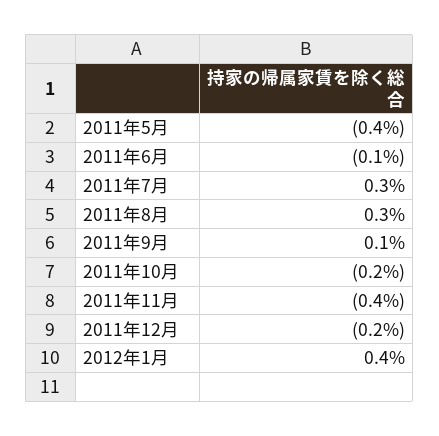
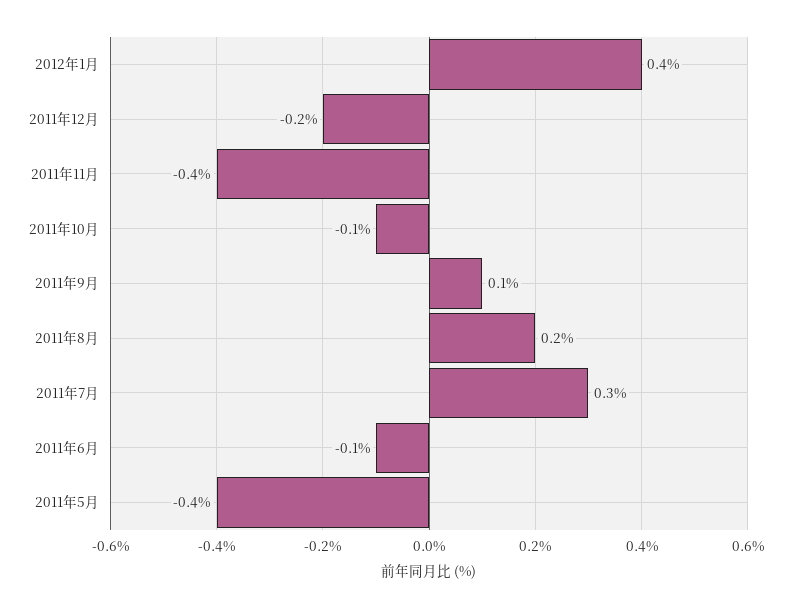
  {
    "2011年5月": -0.4,
    "2011年6月": -0.1,
    "2011年7月": 0.3,
-   "2011年8月": 0.3,
+   "2011年8月": 0.2,
    "2011年9月": 0.1,
-   "2011年10月": -0.2,
+   "2011年10月": -0.1,
    "2011年11月": -0.4,
    "2011年12月": -0.2,
    "2012年1月": 0.4
  }

